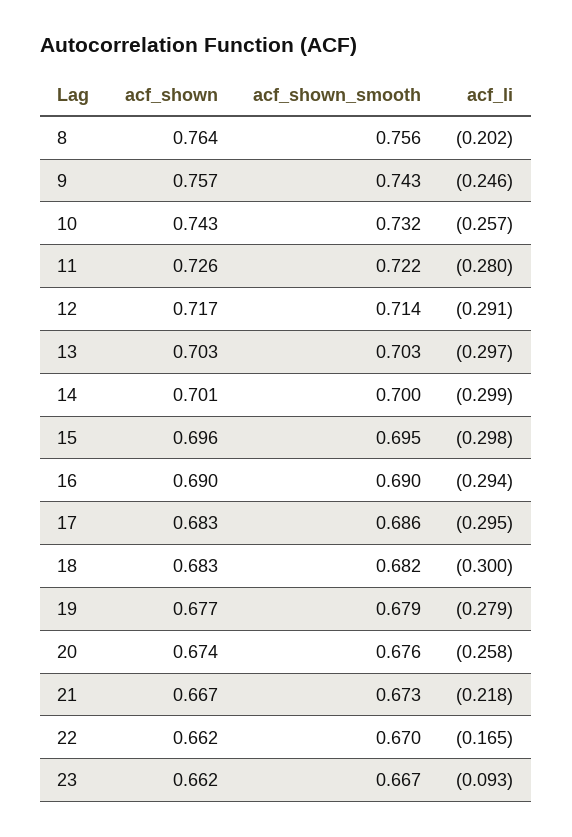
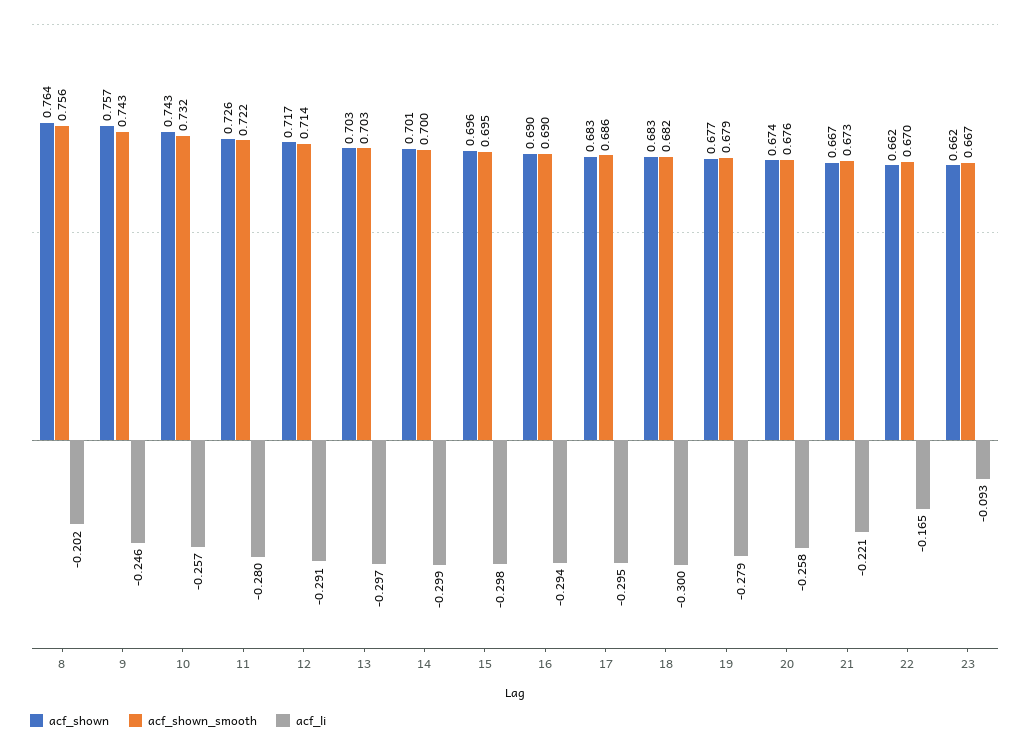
  {
    "acf_shown": {
      "8": 0.764,
      "9": 0.757,
      "10": 0.743,
      "11": 0.726,
      "12": 0.717,
      "13": 0.703,
      "14": 0.701,
      "15": 0.696,
      "16": 0.69,
      "17": 0.683,
      "18": 0.683,
      "19": 0.677,
      "20": 0.674,
      "21": 0.667,
      "22": 0.662,
      "23": 0.662
    },
    "acf_shown_smooth": {
      "8": 0.756,
      "9": 0.743,
      "10": 0.732,
      "11": 0.722,
      "12": 0.714,
      "13": 0.703,
      "14": 0.7,
      "15": 0.695,
      "16": 0.69,
      "17": 0.686,
      "18": 0.682,
      "19": 0.679,
      "20": 0.676,
      "21": 0.673,
      "22": 0.67,
      "23": 0.667
    },
    "acf_li": {
      "8": -0.202,
      "9": -0.246,
      "10": -0.257,
      "11": -0.28,
      "12": -0.291,
      "13": -0.297,
      "14": -0.299,
      "15": -0.298,
      "16": -0.294,
      "17": -0.295,
      "18": -0.3,
      "19": -0.279,
      "20": -0.258,
-     "21": -0.218,
+     "21": -0.221,
      "22": -0.165,
      "23": -0.093
    }
  }

